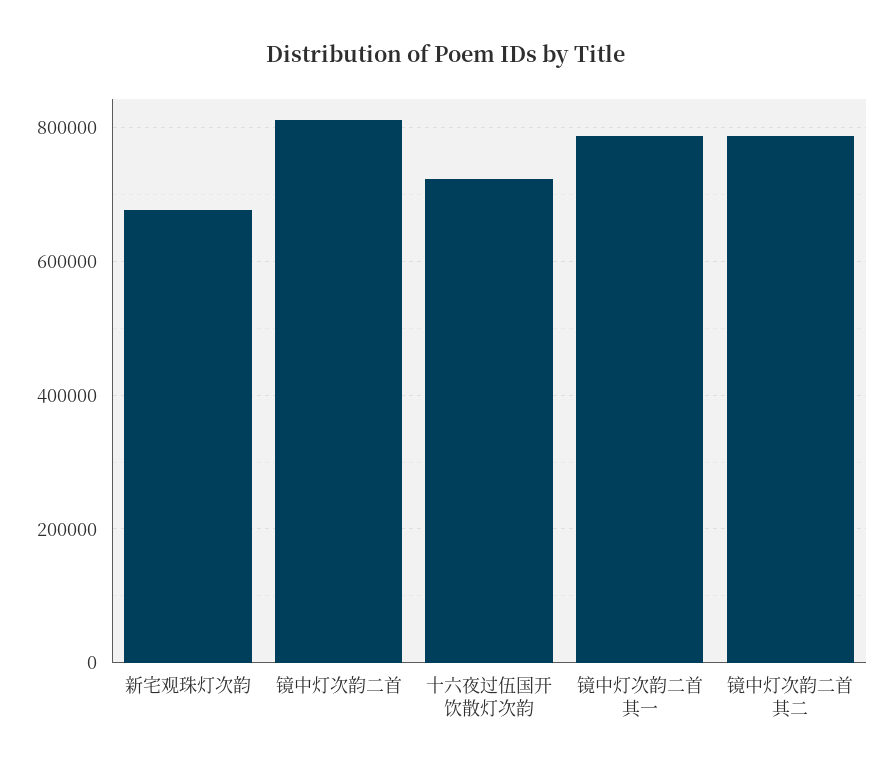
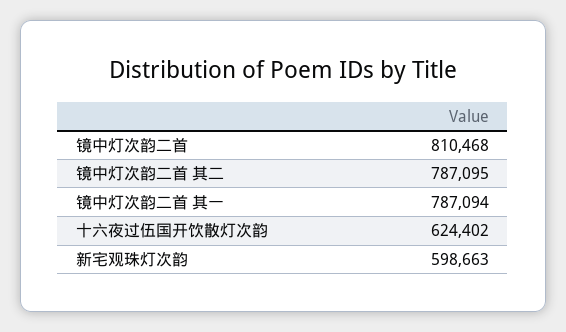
  {
-   "新宅观珠灯次韵": 680000,
+   "新宅观珠灯次韵": 598663,
    "镜中灯次韵二首": 810468,
-   "十六夜过伍国开饮散灯次韵": 720000,
+   "十六夜过伍国开饮散灯次韵": 624402,
    "镜中灯次韵二首 其一": 787094,
    "镜中灯次韵二首 其二": 787095
  }

